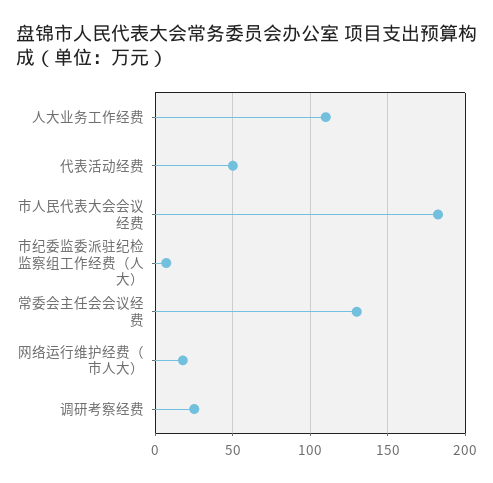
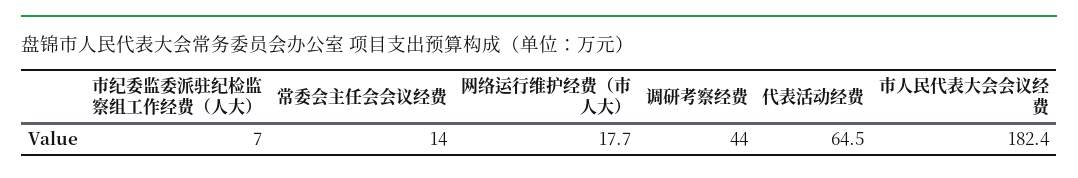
  {
-   "人大业务工作经费": 110,
-   "代表活动经费": 50,
+   "代表活动经费": 64.5,
    "市人民代表大会会议经费": 182.4,
    "市纪委监委派驻纪检监察组工作经费（人大）": 7,
-   "常委会主任会会议经费": 130,
+   "常委会主任会会议经费": 14,
    "网络运行维护经费（市人大）": 17.7,
-   "调研考察经费": 25
+   "调研考察经费": 44
  }

